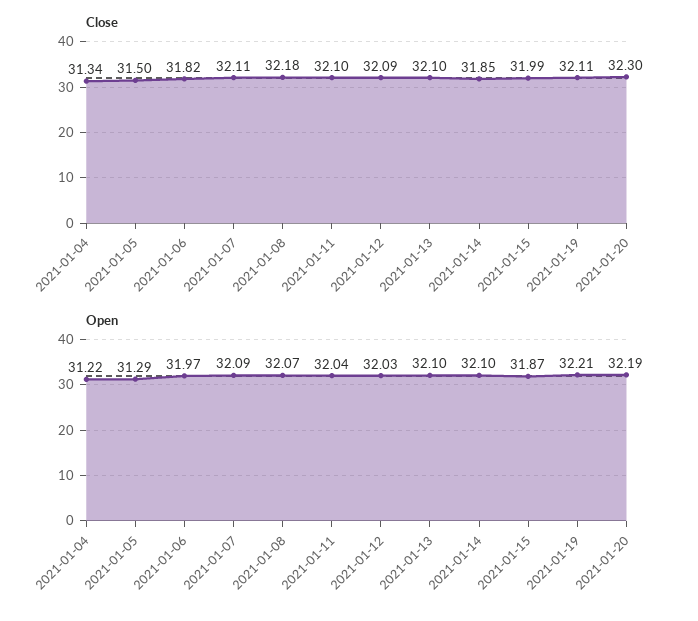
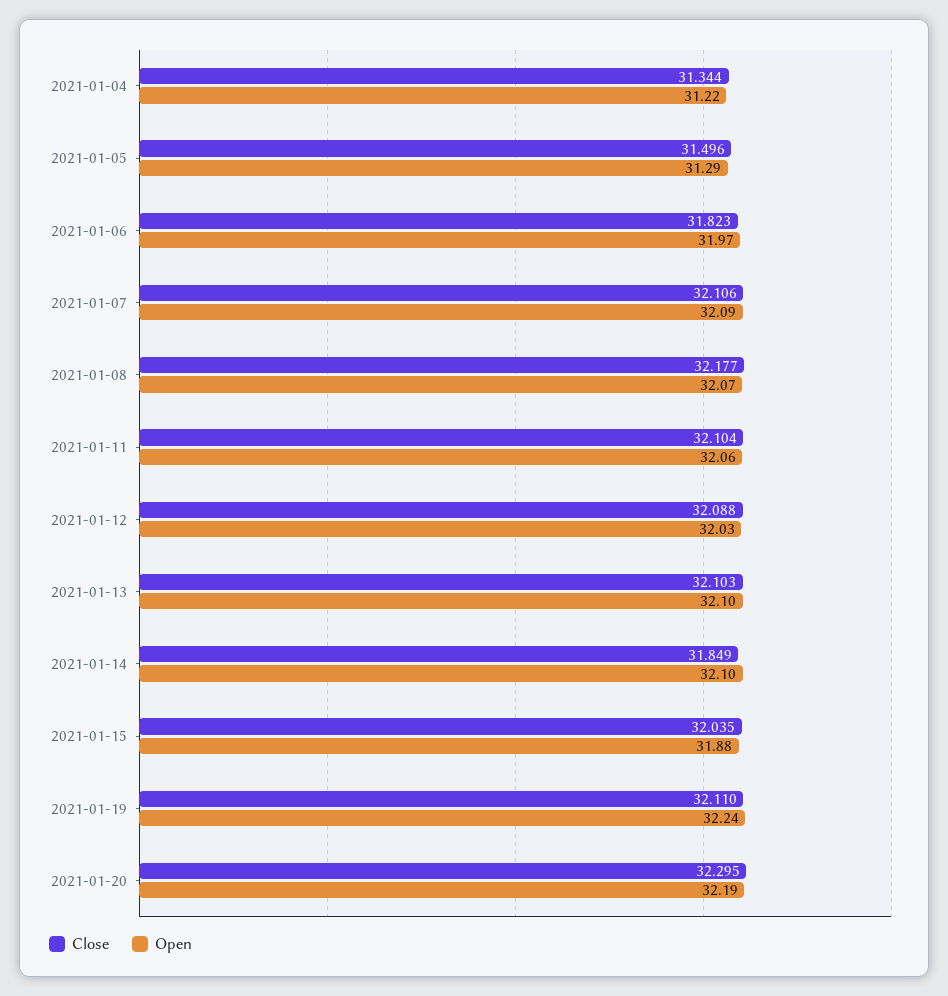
  {
    "Close": {
      "2021-01-04": 31.344,
      "2021-01-05": 31.496,
      "2021-01-06": 31.823,
      "2021-01-07": 32.106,
      "2021-01-08": 32.177,
      "2021-01-11": 32.104,
      "2021-01-12": 32.088,
      "2021-01-13": 32.103,
      "2021-01-14": 31.849,
-     "2021-01-15": 31.99,
+     "2021-01-15": 32.035,
      "2021-01-19": 32.11,
      "2021-01-20": 32.295
    },
    "Open": {
      "2021-01-04": 31.22,
      "2021-01-05": 31.29,
      "2021-01-06": 31.97,
      "2021-01-07": 32.09,
      "2021-01-08": 32.07,
-     "2021-01-11": 32.04,
+     "2021-01-11": 32.06,
      "2021-01-12": 32.03,
      "2021-01-13": 32.1,
      "2021-01-14": 32.1,
-     "2021-01-15": 31.87,
+     "2021-01-15": 31.88,
-     "2021-01-19": 32.21,
+     "2021-01-19": 32.24,
      "2021-01-20": 32.19
    }
  }

